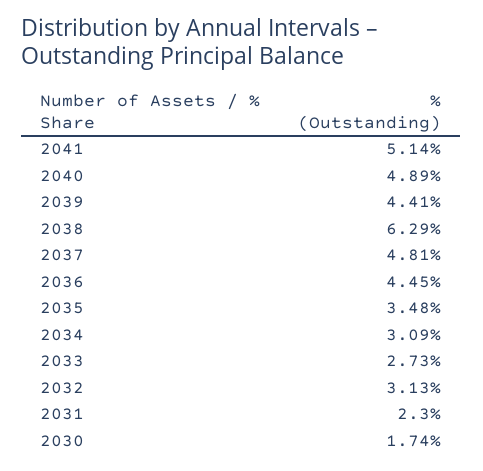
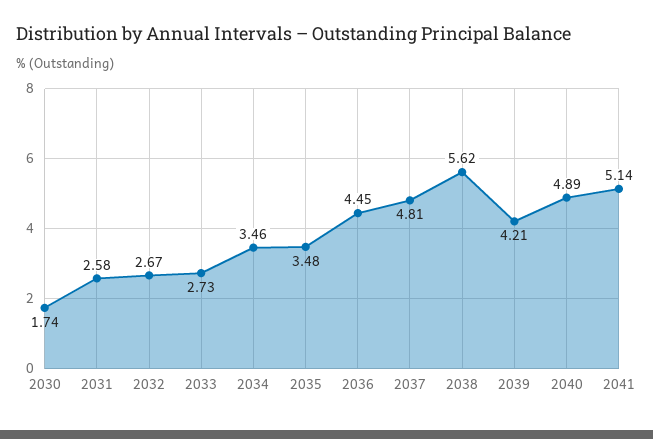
  {
    "2041": 5.14,
    "2040": 4.89,
-   "2039": 4.41,
+   "2039": 4.21,
-   "2038": 6.29,
+   "2038": 5.62,
    "2037": 4.81,
    "2036": 4.45,
    "2035": 3.48,
-   "2034": 3.09,
+   "2034": 3.46,
    "2033": 2.73,
-   "2032": 3.13,
+   "2032": 2.67,
-   "2031": 2.3,
+   "2031": 2.58,
    "2030": 1.74
  }

